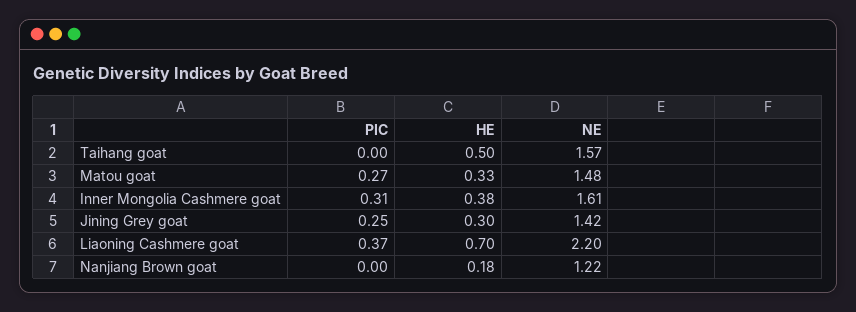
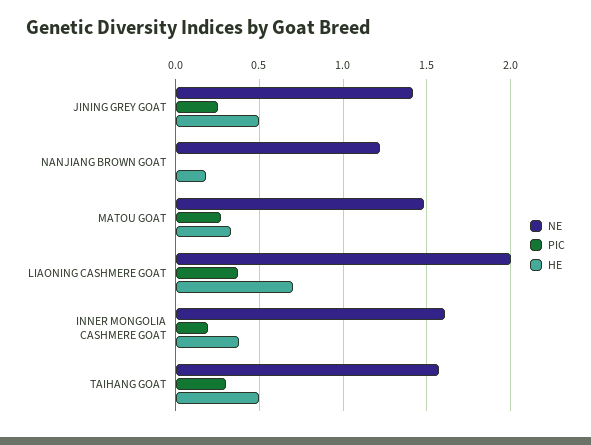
  {
    "PIC": {
-     "Taihang goat": 0,
+     "Taihang goat": 0.3,
      "Matou goat": 0.27,
-     "Inner Mongolia Cashmere goat": 0.31,
+     "Inner Mongolia Cashmere goat": 0.2,
      "Jining Grey goat": 0.25,
      "Liaoning Cashmere goat": 0.37,
      "Nanjiang Brown goat": 0
    },
    "HE": {
      "Taihang goat": 0.5,
      "Matou goat": 0.33,
      "Inner Mongolia Cashmere goat": 0.38,
-     "Jining Grey goat": 0.3,
+     "Jining Grey goat": 0.5,
      "Liaoning Cashmere goat": 0.7,
      "Nanjiang Brown goat": 0.18
    },
    "NE": {
      "Taihang goat": 1.57,
      "Matou goat": 1.48,
      "Inner Mongolia Cashmere goat": 1.61,
      "Jining Grey goat": 1.42,
-     "Liaoning Cashmere goat": 2.2,
+     "Liaoning Cashmere goat": 2,
      "Nanjiang Brown goat": 1.22
    }
  }

